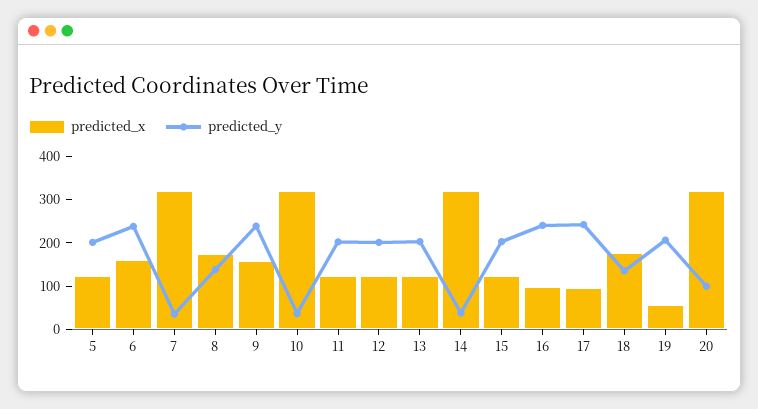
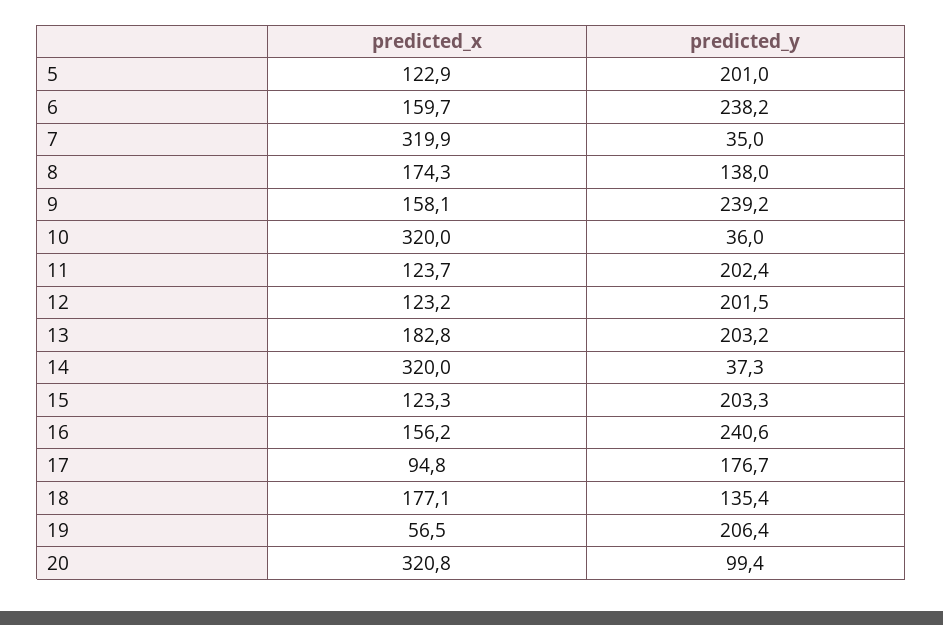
  {
    "predicted_x": {
      "5": 122.9,
      "6": 159.7,
      "7": 319.9,
      "8": 174.3,
      "9": 158.1,
      "10": 320,
      "11": 123.7,
      "12": 123.2,
-     "13": 120,
+     "13": 182.8,
      "14": 320,
      "15": 123.3,
-     "16": 100,
+     "16": 156.2,
      "17": 94.8,
      "18": 177.1,
      "19": 56.5,
      "20": 320.8
    },
    "predicted_y": {
      "5": 201,
      "6": 238.2,
      "7": 35,
      "8": 138,
      "9": 239.2,
      "10": 36,
      "11": 202.4,
      "12": 201.5,
      "13": 203.2,
      "14": 37.3,
      "15": 203.3,
      "16": 240.6,
-     "17": 240,
+     "17": 176.7,
      "18": 135.4,
      "19": 206.4,
      "20": 99.4
    }
  }

